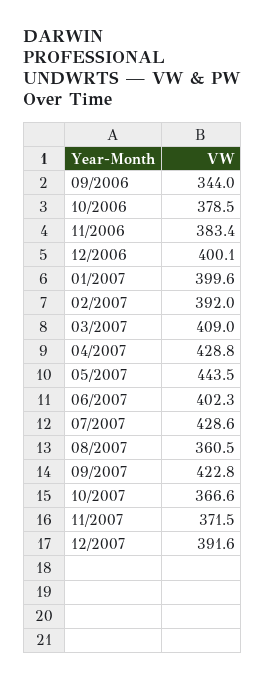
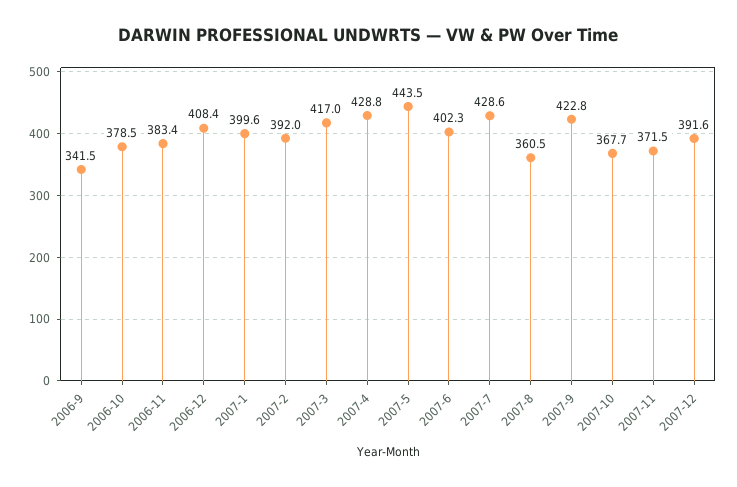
  {
-   "09/2006": 344,
+   "09/2006": 341.5,
    "10/2006": 378.5,
    "11/2006": 383.4,
-   "12/2006": 400.1,
+   "12/2006": 408.4,
    "01/2007": 399.6,
    "02/2007": 392,
-   "03/2007": 409,
+   "03/2007": 417,
    "04/2007": 428.8,
    "05/2007": 443.5,
    "06/2007": 402.3,
    "07/2007": 428.6,
    "08/2007": 360.5,
    "09/2007": 422.8,
-   "10/2007": 366.6,
+   "10/2007": 367.7,
    "11/2007": 371.5,
    "12/2007": 391.6
  }

